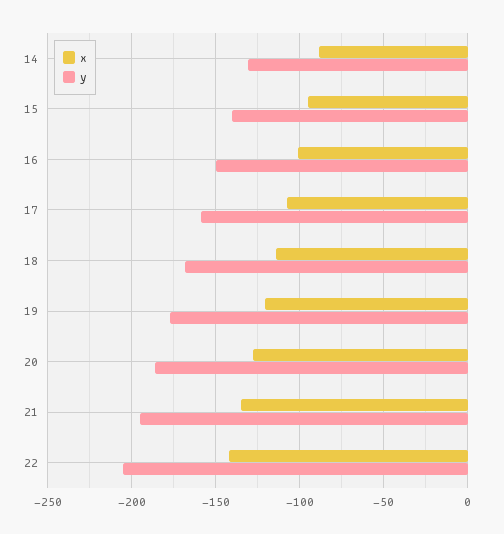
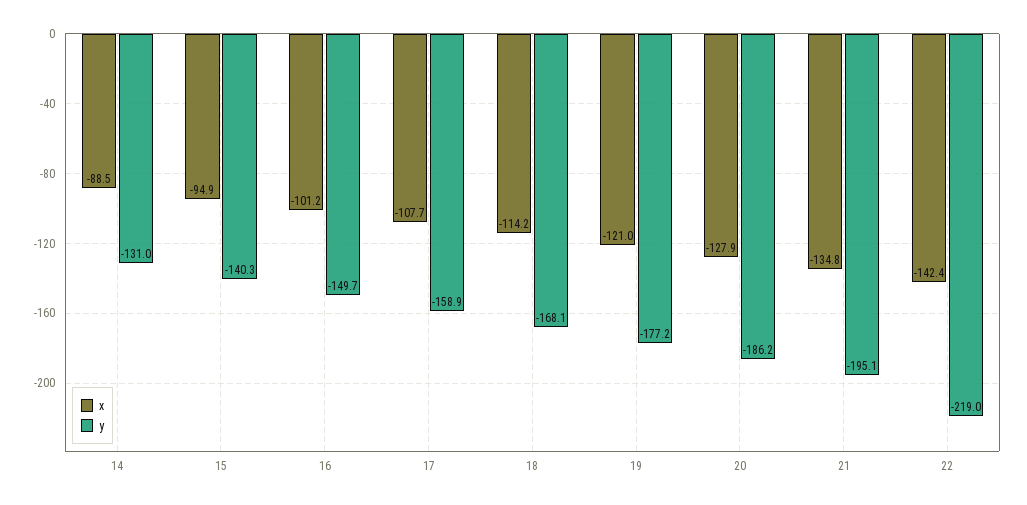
  {
    "x": {
      "14": -88.5,
      "15": -94.9,
      "16": -101.2,
      "17": -107.7,
      "18": -114.2,
      "19": -121,
      "20": -127.9,
      "21": -134.8,
      "22": -142.4
    },
    "y": {
      "14": -131,
      "15": -140.3,
      "16": -149.7,
      "17": -158.9,
      "18": -168.1,
      "19": -177.2,
      "20": -186.2,
      "21": -195.1,
-     "22": -205
+     "22": -219
    }
  }

